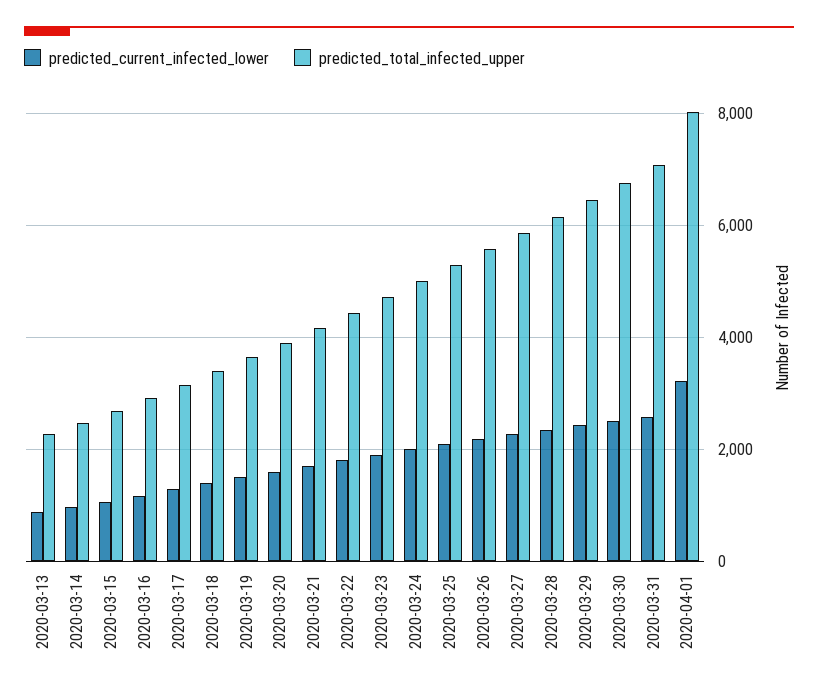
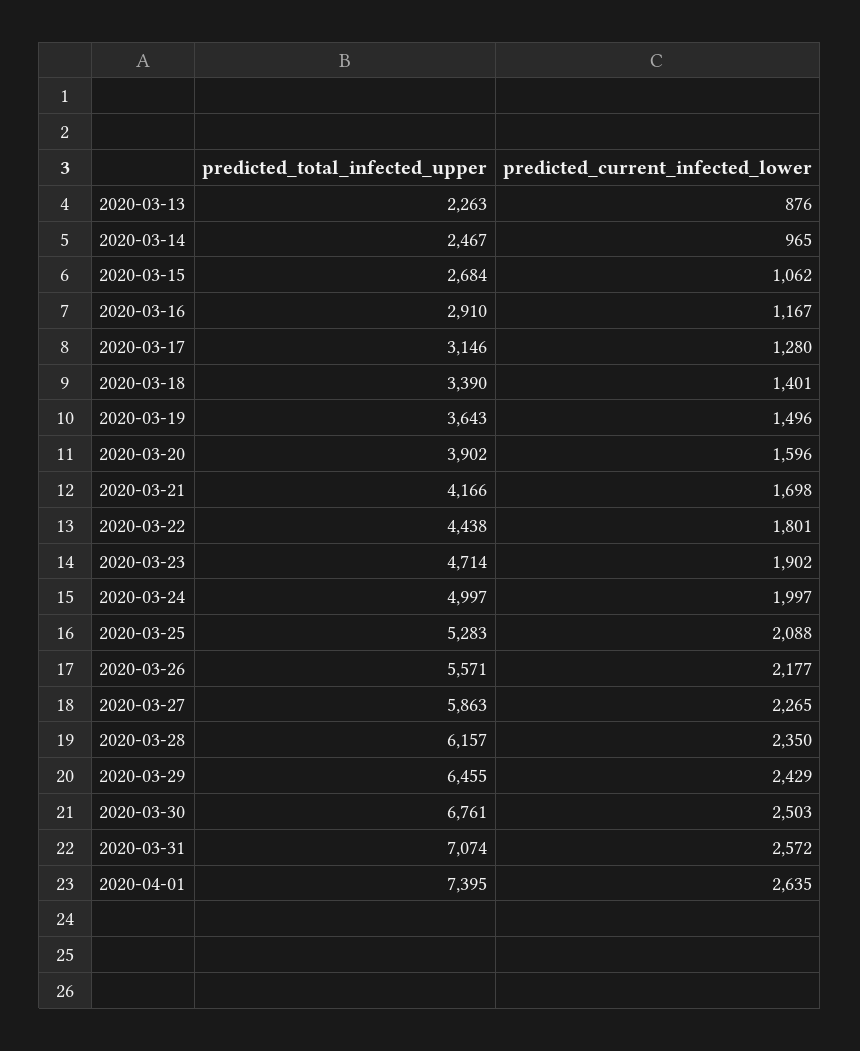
  {
    "predicted_current_infected_lower": {
      "2020-03-13": 876,
      "2020-03-14": 965,
      "2020-03-15": 1062,
      "2020-03-16": 1167,
      "2020-03-17": 1280,
      "2020-03-18": 1401,
      "2020-03-19": 1496,
      "2020-03-20": 1596,
      "2020-03-21": 1698,
      "2020-03-22": 1801,
      "2020-03-23": 1902,
      "2020-03-24": 1997,
      "2020-03-25": 2088,
      "2020-03-26": 2177,
      "2020-03-27": 2265,
      "2020-03-28": 2350,
      "2020-03-29": 2429,
      "2020-03-30": 2503,
      "2020-03-31": 2572,
-     "2020-04-01": 3200
+     "2020-04-01": 2635
    },
    "predicted_total_infected_upper": {
      "2020-03-13": 2263,
      "2020-03-14": 2467,
      "2020-03-15": 2684,
      "2020-03-16": 2910,
      "2020-03-17": 3146,
      "2020-03-18": 3390,
      "2020-03-19": 3643,
      "2020-03-20": 3902,
      "2020-03-21": 4166,
      "2020-03-22": 4438,
      "2020-03-23": 4714,
      "2020-03-24": 4997,
      "2020-03-25": 5283,
      "2020-03-26": 5571,
      "2020-03-27": 5863,
      "2020-03-28": 6157,
      "2020-03-29": 6455,
      "2020-03-30": 6761,
      "2020-03-31": 7074,
-     "2020-04-01": 8000
+     "2020-04-01": 7395
    }
  }

